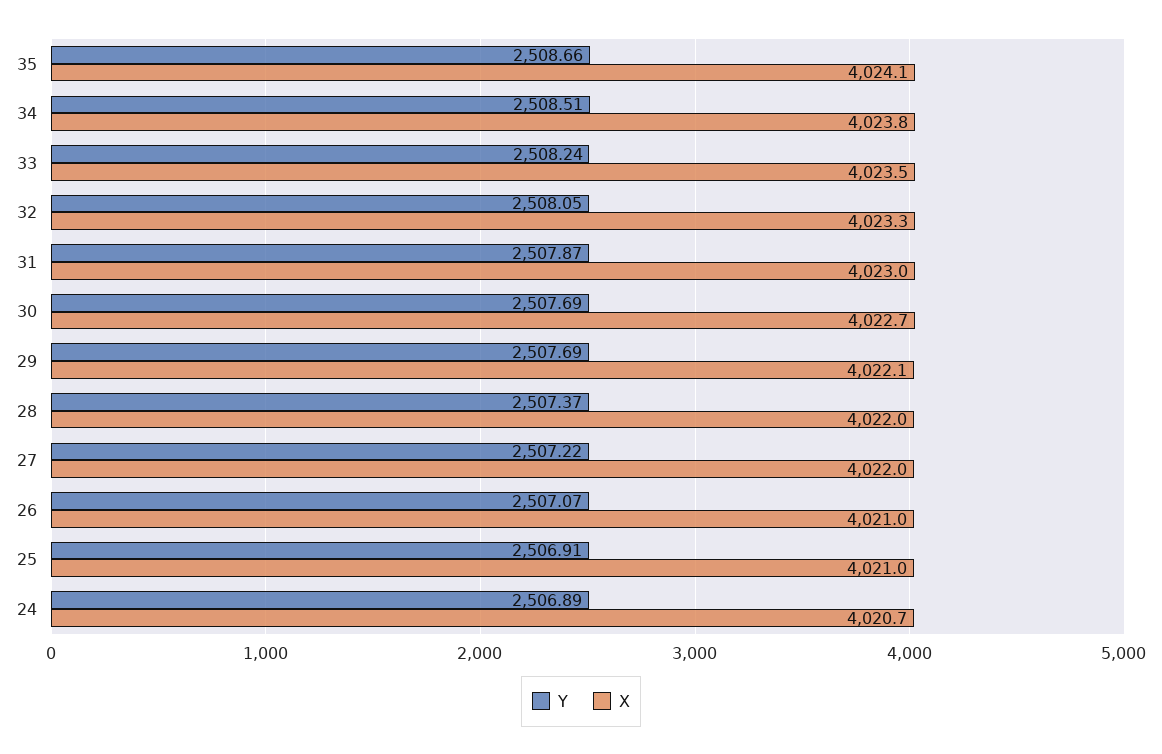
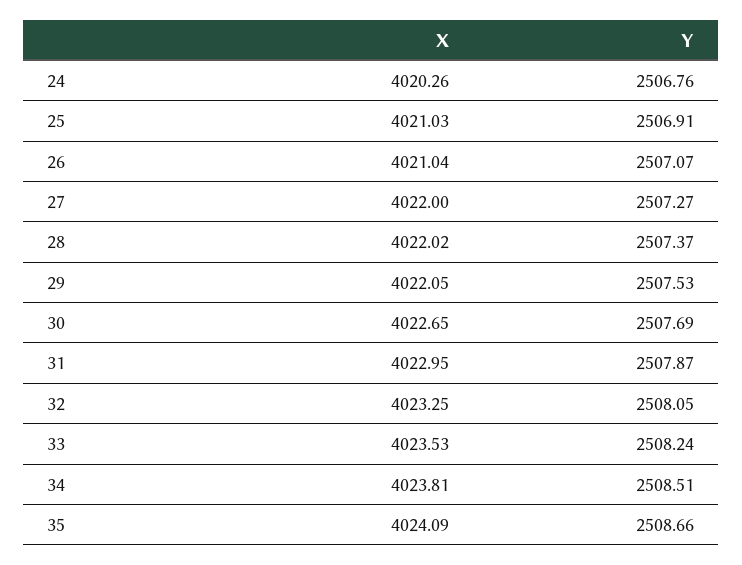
  {
    "Y": {
      "35": 2508.66,
      "34": 2508.51,
      "33": 2508.24,
      "32": 2508.05,
      "31": 2507.87,
      "30": 2507.69,
-     "29": 2507.69,
+     "29": 2507.53,
      "28": 2507.37,
-     "27": 2507.22,
+     "27": 2507.27,
      "26": 2507.07,
      "25": 2506.91,
-     "24": 2506.89
+     "24": 2506.76
    },
    "X": {
      "35": 4024.09,
      "34": 4023.81,
      "33": 4023.53,
      "32": 4023.25,
      "31": 4022.95,
      "30": 4022.65,
      "29": 4022.05,
      "28": 4022.02,
      "27": 4022,
      "26": 4021.04,
      "25": 4021.03,
-     "24": 4020.7
+     "24": 4020.26
    }
  }

